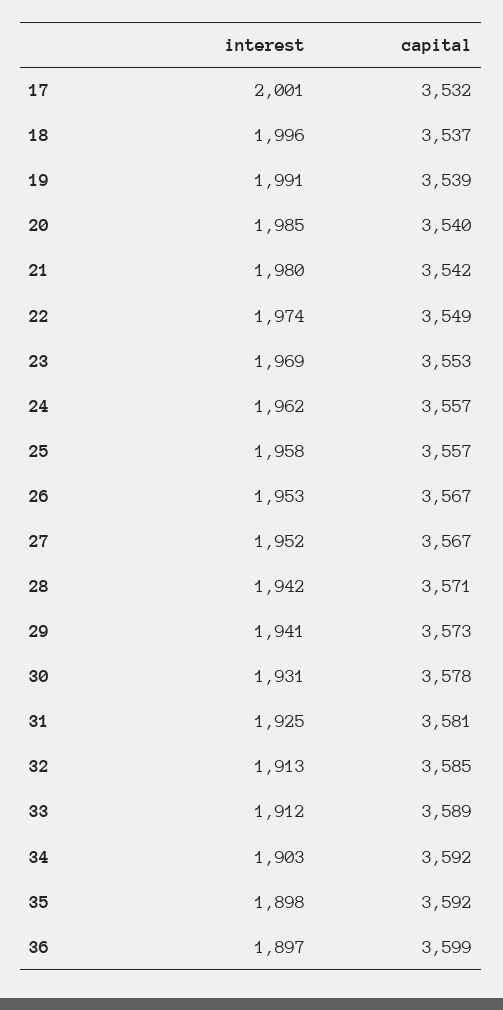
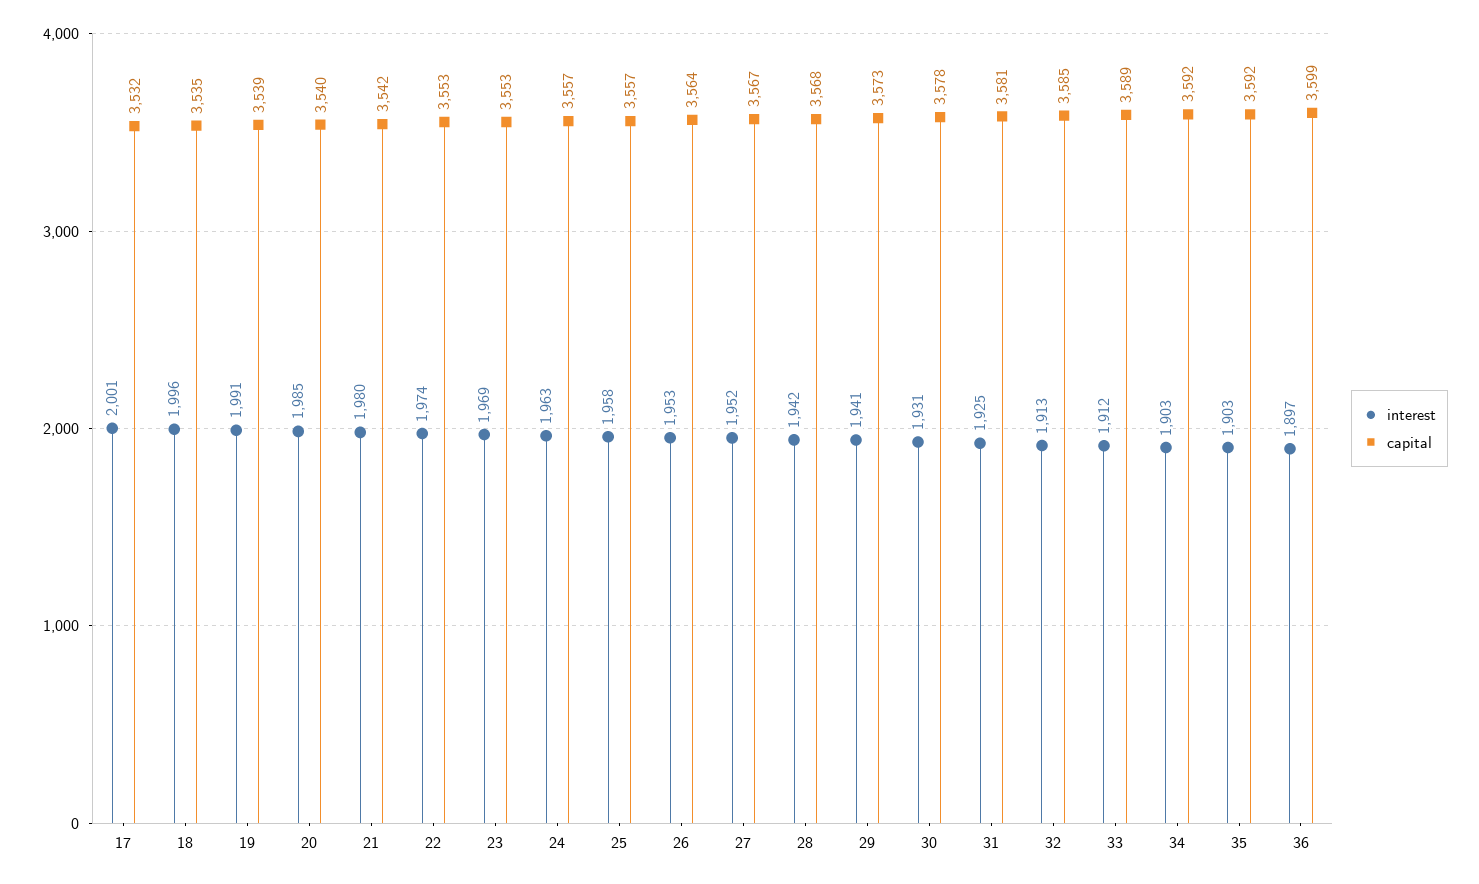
  {
    "interest": {
      "17": 2001,
      "18": 1996,
      "19": 1991,
      "20": 1985,
      "21": 1980,
      "22": 1974,
      "23": 1969,
-     "24": 1962,
+     "24": 1963,
      "25": 1958,
      "26": 1953,
      "27": 1952,
      "28": 1942,
      "29": 1941,
      "30": 1931,
      "31": 1925,
      "32": 1913,
      "33": 1912,
      "34": 1903,
-     "35": 1898,
+     "35": 1903,
      "36": 1897
    },
    "capital": {
      "17": 3532,
-     "18": 3537,
+     "18": 3535,
      "19": 3539,
      "20": 3540,
      "21": 3542,
-     "22": 3549,
+     "22": 3553,
      "23": 3553,
      "24": 3557,
      "25": 3557,
-     "26": 3567,
+     "26": 3564,
      "27": 3567,
-     "28": 3571,
+     "28": 3568,
      "29": 3573,
      "30": 3578,
      "31": 3581,
      "32": 3585,
      "33": 3589,
      "34": 3592,
      "35": 3592,
      "36": 3599
    }
  }

